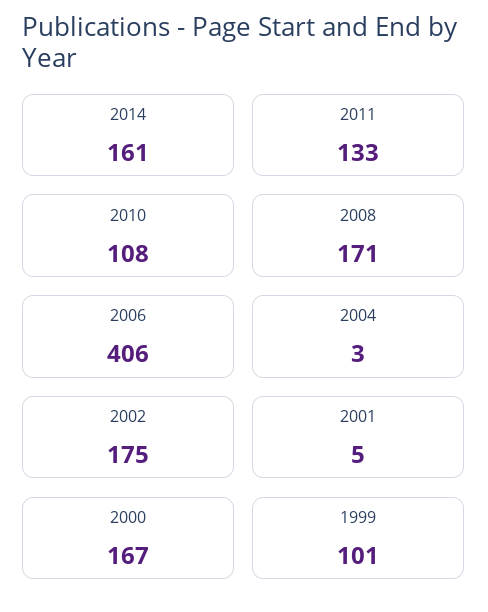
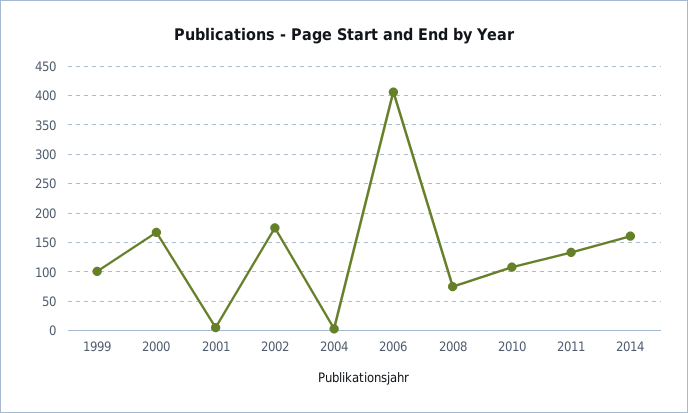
  {
    "2014": 161,
    "2011": 133,
    "2010": 108,
-   "2008": 171,
+   "2008": 75,
    "2006": 406,
    "2004": 3,
    "2002": 175,
    "2001": 5,
    "2000": 167,
    "1999": 101
  }

